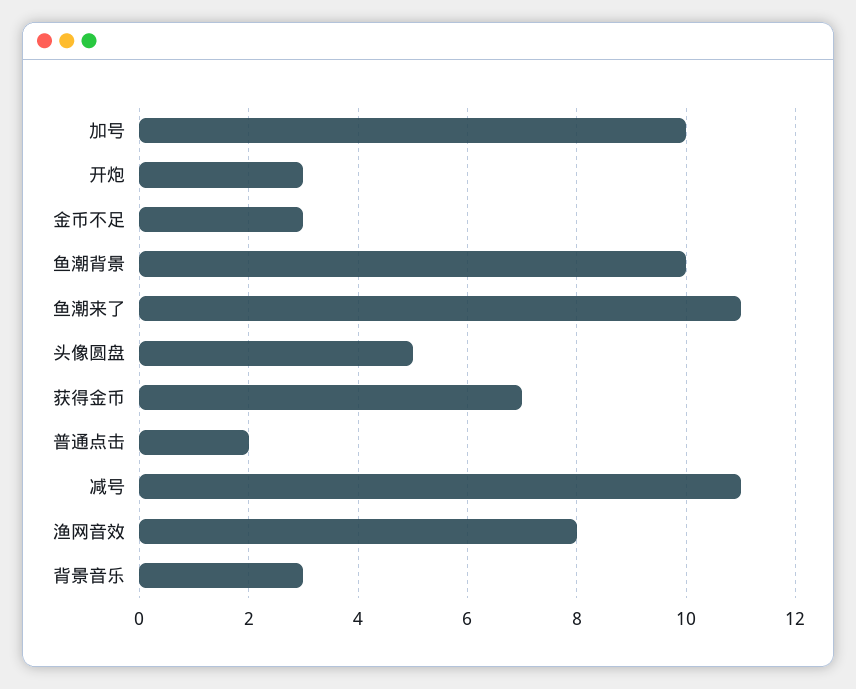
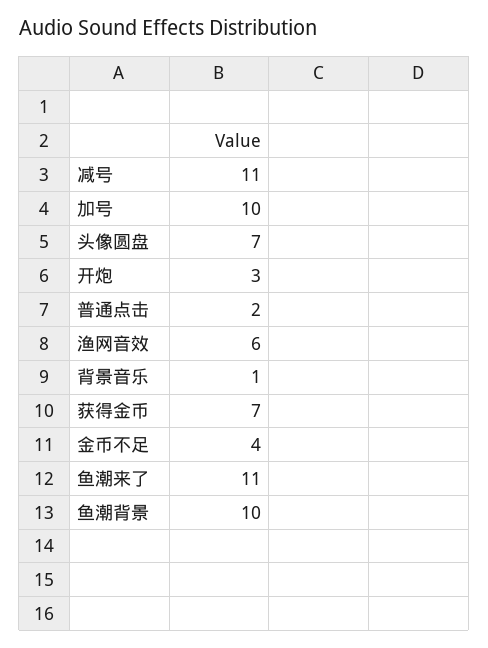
  {
    "加号": 10,
    "开炮": 3,
-   "金币不足": 3,
+   "金币不足": 4,
    "鱼潮背景": 10,
    "鱼潮来了": 11,
-   "头像圆盘": 5,
+   "头像圆盘": 7,
    "获得金币": 7,
    "普通点击": 2,
    "减号": 11,
-   "渔网音效": 8,
+   "渔网音效": 6,
-   "背景音乐": 3
+   "背景音乐": 1
  }

